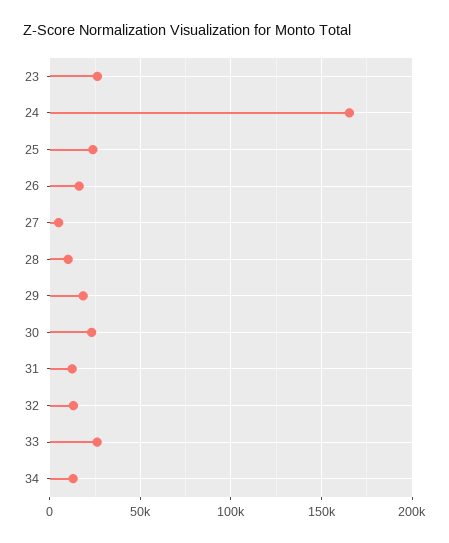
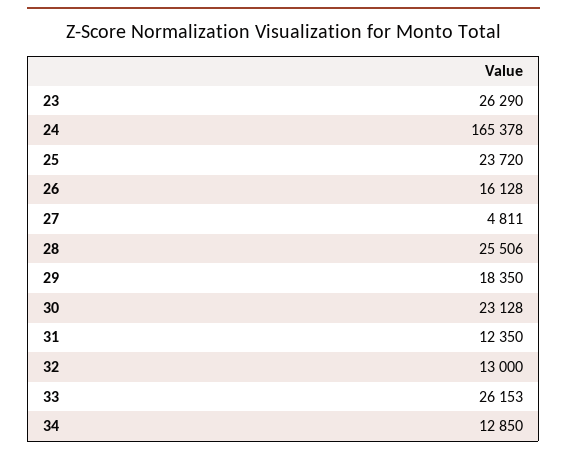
  {
    "23": 26290,
    "24": 165378,
    "25": 23720,
    "26": 16128,
    "27": 4811,
-   "28": 10000,
+   "28": 25506,
    "29": 18350,
    "30": 23128,
    "31": 12350,
    "32": 13000,
    "33": 26153,
    "34": 12850
  }

